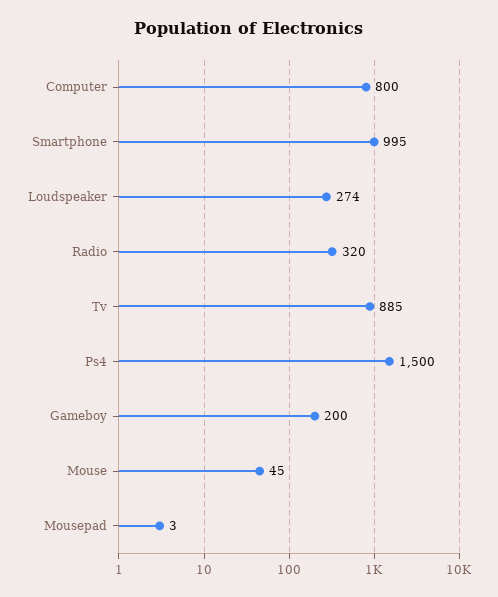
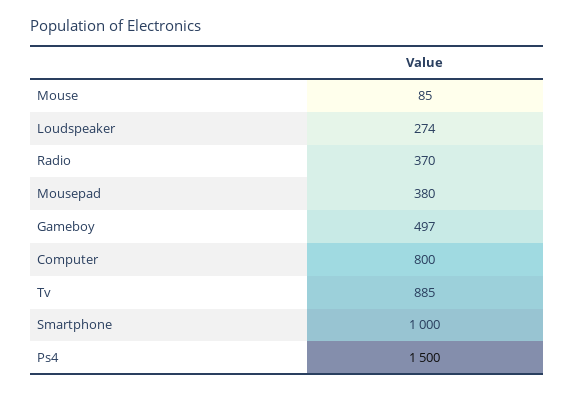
  {
    "Computer": 800,
-   "Smartphone": 995,
+   "Smartphone": 1000,
    "Loudspeaker": 274,
-   "Radio": 320,
+   "Radio": 370,
    "Tv": 885,
    "Ps4": 1500,
-   "Gameboy": 200,
+   "Gameboy": 497,
-   "Mouse": 45,
+   "Mouse": 85,
-   "Mousepad": 3
+   "Mousepad": 380
  }

